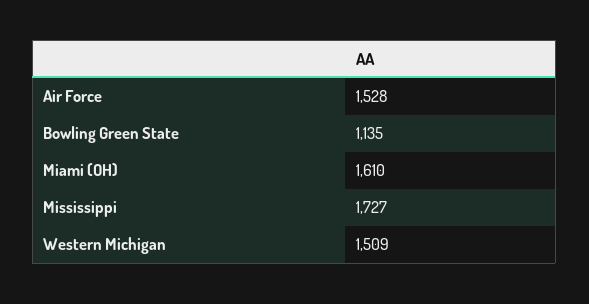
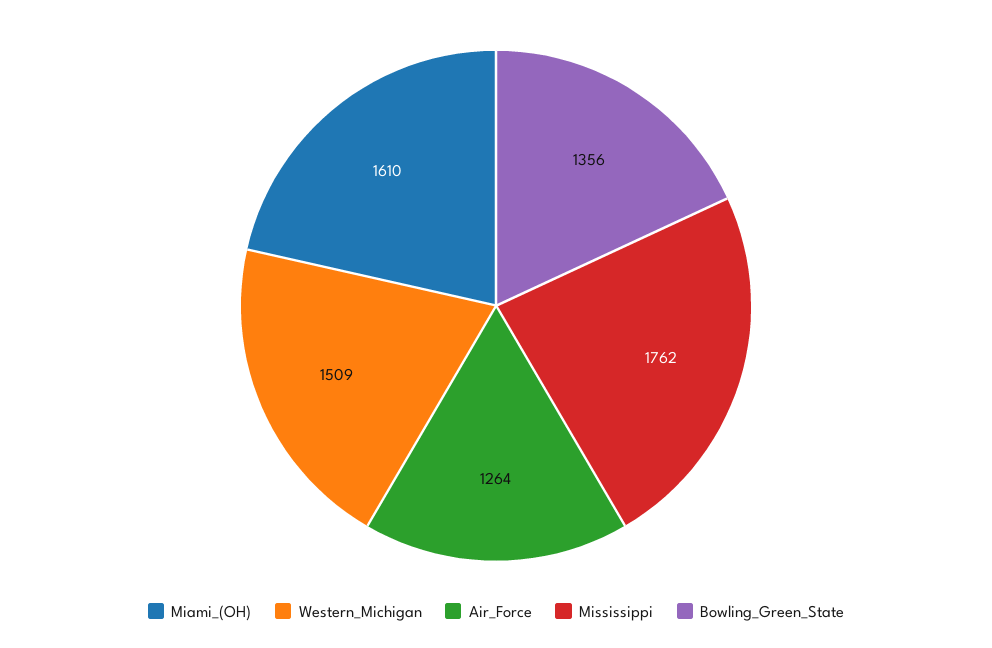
  {
-   "Air Force": 1528,
+   "Air Force": 1264,
-   "Bowling Green State": 1135,
+   "Bowling Green State": 1356,
    "Miami (OH)": 1610,
-   "Mississippi": 1727,
+   "Mississippi": 1762,
    "Western Michigan": 1509
  }

